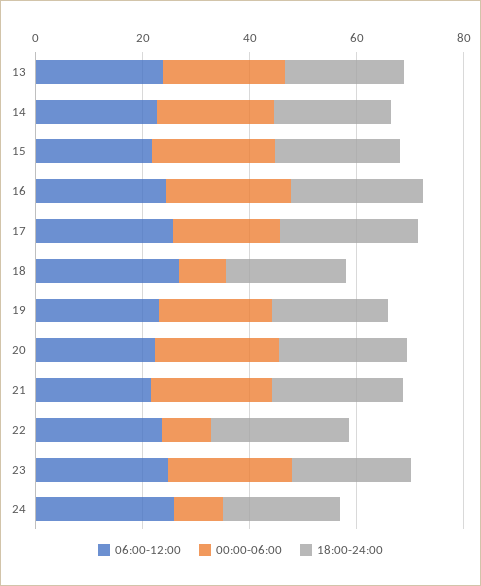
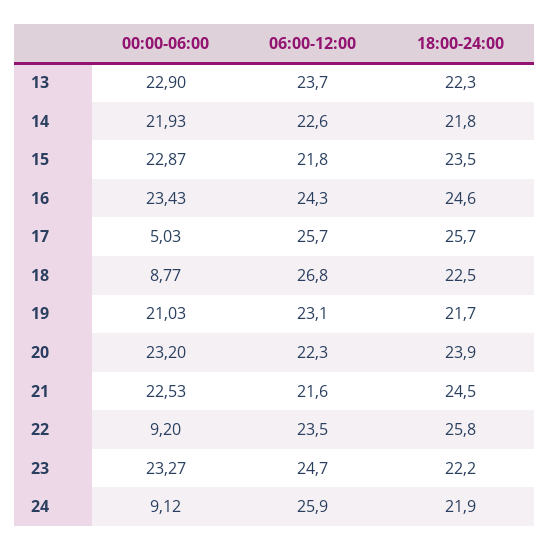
  {
    "06:00-12:00": {
      "13": 23.7,
      "14": 22.6,
      "15": 21.8,
      "16": 24.3,
      "17": 25.7,
      "18": 26.8,
      "19": 23.1,
      "20": 22.3,
      "21": 21.6,
      "22": 23.5,
      "23": 24.7,
      "24": 25.9
    },
    "00:00-06:00": {
      "13": 22.9,
      "14": 21.93,
      "15": 22.87,
      "16": 23.43,
-     "17": 20,
+     "17": 5.03,
      "18": 8.77,
      "19": 21.03,
      "20": 23.2,
      "21": 22.53,
      "22": 9.2,
      "23": 23.27,
      "24": 9.12
    },
    "18:00-24:00": {
      "13": 22.3,
      "14": 21.8,
      "15": 23.5,
      "16": 24.6,
      "17": 25.7,
      "18": 22.5,
      "19": 21.7,
      "20": 23.9,
      "21": 24.5,
      "22": 25.8,
      "23": 22.2,
      "24": 21.9
    }
  }

